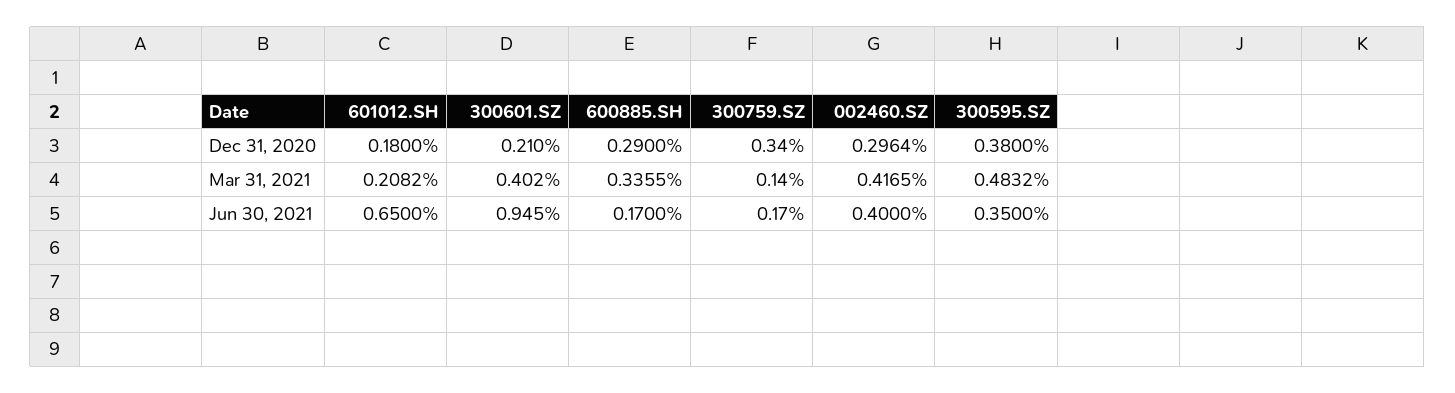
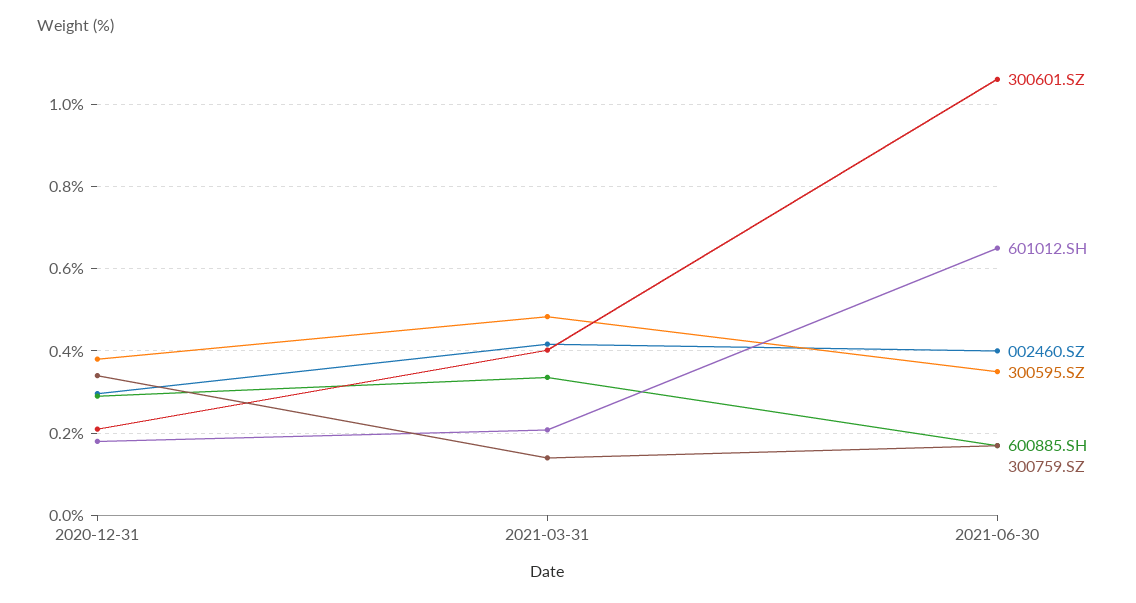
  {
    "601012.SH": {
      "Dec 31, 2020": 0.18,
      "Mar 31, 2021": 0.2082,
      "Jun 30, 2021": 0.65
    },
    "300601.SZ": {
      "Dec 31, 2020": 0.21,
      "Mar 31, 2021": 0.402,
-     "Jun 30, 2021": 0.945
+     "Jun 30, 2021": 1.06
    },
    "600885.SH": {
      "Dec 31, 2020": 0.29,
      "Mar 31, 2021": 0.3355,
      "Jun 30, 2021": 0.17
    },
    "300759.SZ": {
      "Dec 31, 2020": 0.34,
      "Mar 31, 2021": 0.14,
      "Jun 30, 2021": 0.17
    },
    "002460.SZ": {
      "Dec 31, 2020": 0.2964,
      "Mar 31, 2021": 0.4165,
      "Jun 30, 2021": 0.4
    },
    "300595.SZ": {
      "Dec 31, 2020": 0.38,
      "Mar 31, 2021": 0.4832,
      "Jun 30, 2021": 0.35
    }
  }

